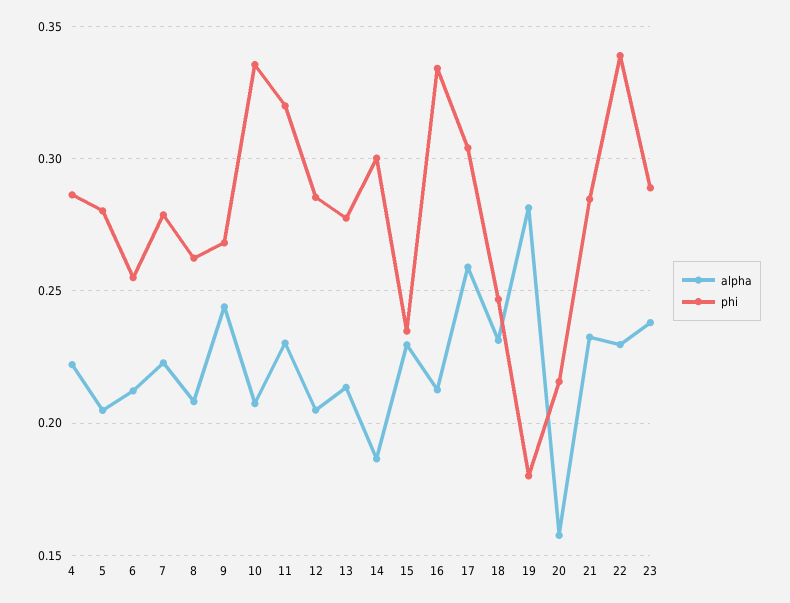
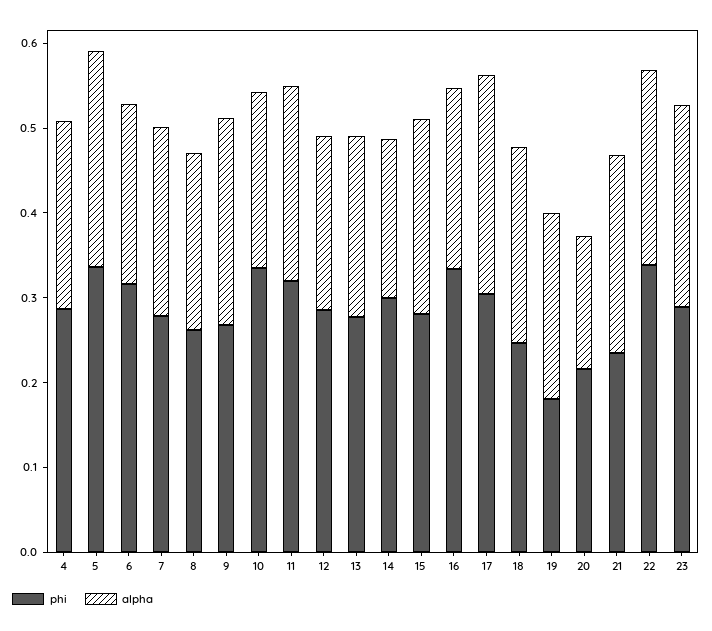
  {
    "alpha": {
      "4": 0.22,
-     "5": 0.205,
+     "5": 0.26,
      "6": 0.21,
      "7": 0.225,
      "8": 0.21,
      "9": 0.245,
      "10": 0.205,
      "11": 0.23,
      "12": 0.205,
      "13": 0.215,
      "14": 0.185,
      "15": 0.23,
      "16": 0.215,
      "17": 0.26,
      "18": 0.23,
-     "19": 0.28,
+     "19": 0.22,
      "20": 0.16,
      "21": 0.235,
      "22": 0.23,
      "23": 0.24
    },
    "phi": {
      "4": 0.285,
-     "5": 0.28,
+     "5": 0.34,
-     "6": 0.255,
+     "6": 0.32,
      "7": 0.28,
      "8": 0.26,
      "9": 0.27,
      "10": 0.335,
      "11": 0.32,
      "12": 0.285,
      "13": 0.28,
      "14": 0.3,
-     "15": 0.235,
+     "15": 0.28,
      "16": 0.335,
      "17": 0.305,
      "18": 0.245,
      "19": 0.18,
      "20": 0.215,
-     "21": 0.285,
+     "21": 0.24,
      "22": 0.34,
      "23": 0.29
    }
  }

